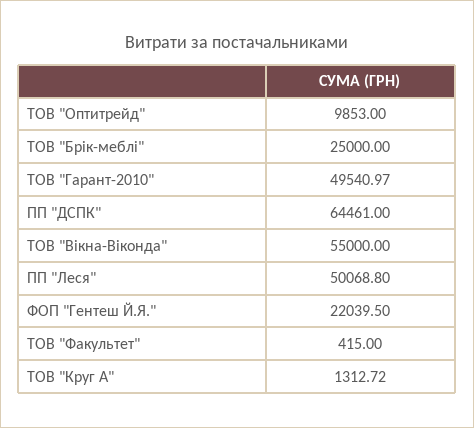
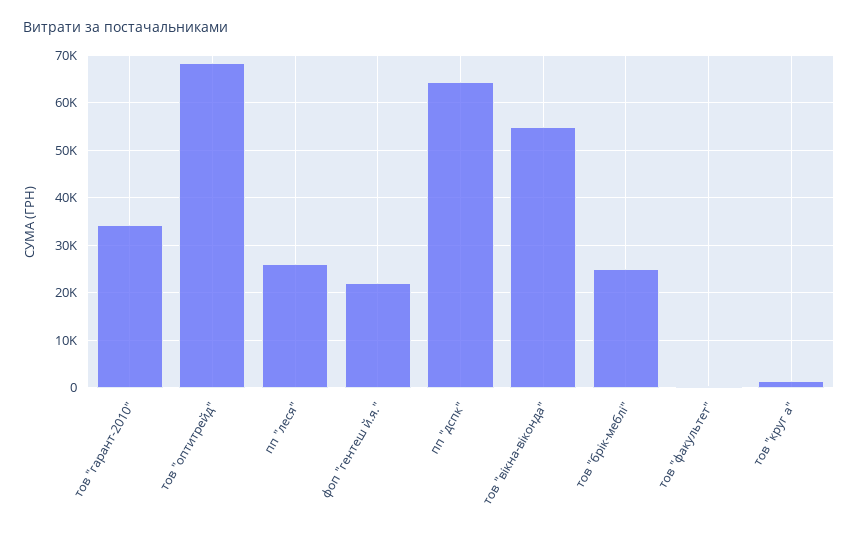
  {
-   "ТОВ \"Оптитрейд\"": 9853,
+   "ТОВ \"Оптитрейд\"": 68000,
    "ТОВ \"Брік-меблі\"": 25000,
-   "ТОВ \"Гарант-2010\"": 49540.97,
+   "ТОВ \"Гарант-2010\"": 34000,
    "ПП \"ДСПК\"": 64461,
    "ТОВ \"Вікна-Віконда\"": 55000,
-   "ПП \"Леся\"": 50068.8,
+   "ПП \"Леся\"": 26000,
    "ФОП \"Гентеш Й.Я.\"": 22039.5,
    "ТОВ \"Факультет\"": 415,
    "ТОВ \"Круг А\"": 1312.72
  }

